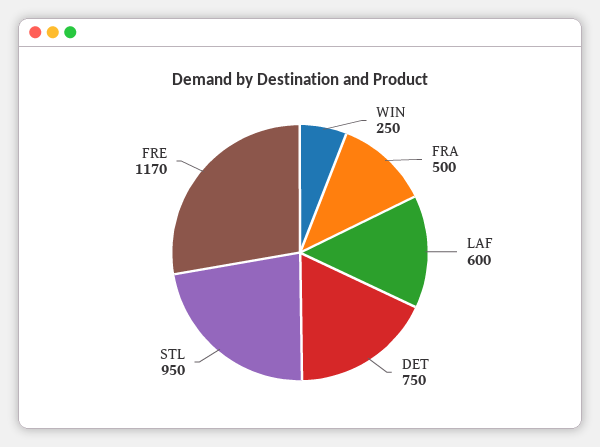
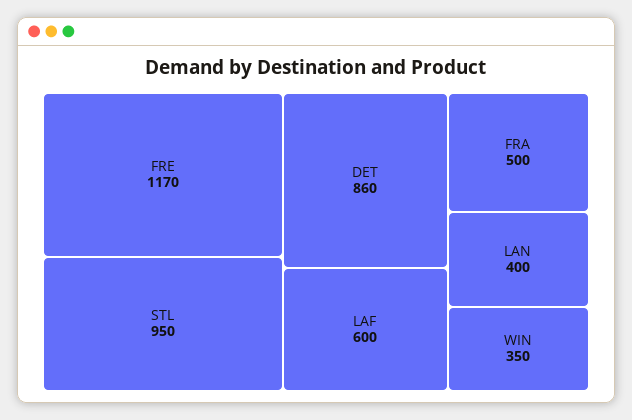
  {
-   "WIN": 250,
+   "WIN": 350,
    "FRA": 500,
    "LAF": 600,
-   "DET": 750,
+   "DET": 860,
    "STL": 950,
-   "FRE": 1170
+   "FRE": 1170,
+   "LAN": 400
  }

